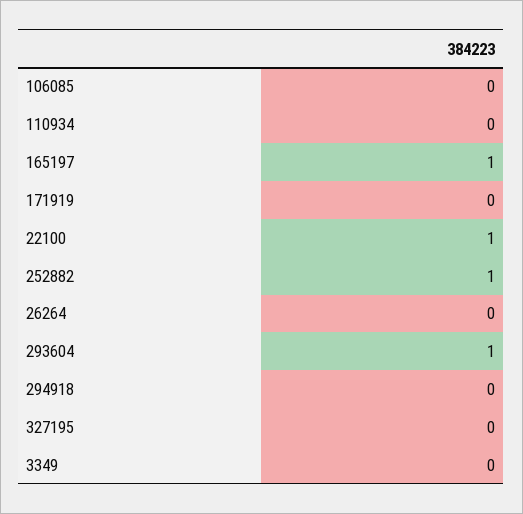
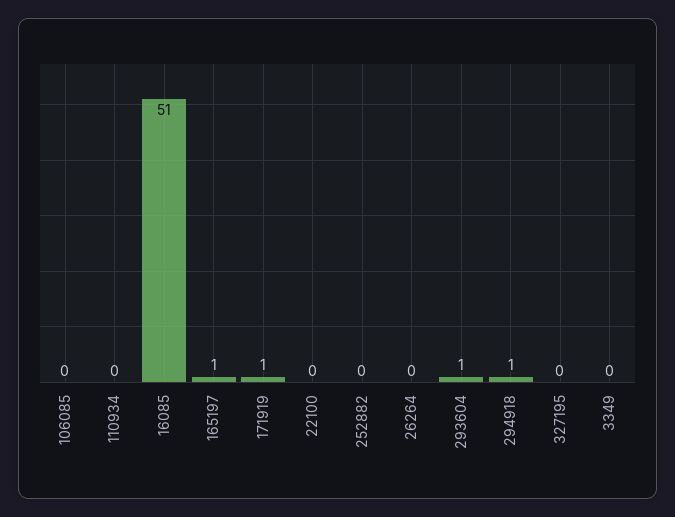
  {
    "106085": 0,
    "110934": 0,
    "165197": 1,
-   "171919": 0,
+   "171919": 1,
-   "22100": 1,
+   "22100": 0,
-   "252882": 1,
+   "252882": 0,
    "26264": 0,
    "293604": 1,
-   "294918": 0,
+   "294918": 1,
    "327195": 0,
-   "3349": 0
+   "3349": 0,
+   "16085": 51
  }

